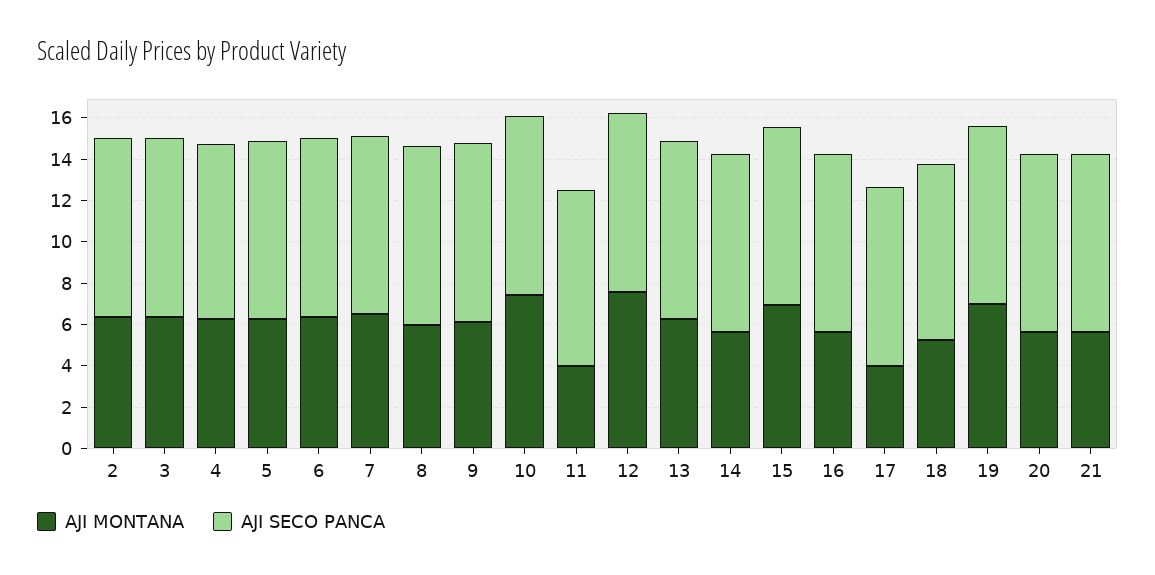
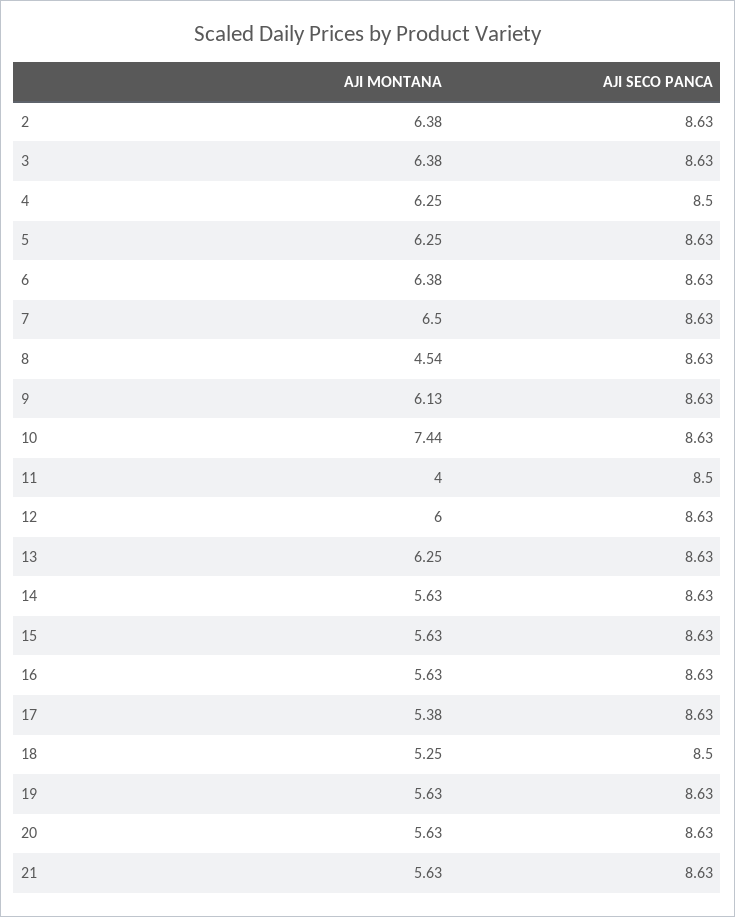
  {
    "AJI MONTANA": {
      "2": 6.38,
      "3": 6.38,
      "4": 6.25,
      "5": 6.25,
      "6": 6.38,
      "7": 6.5,
-     "8": 6,
+     "8": 4.54,
      "9": 6.13,
      "10": 7.44,
      "11": 4,
-     "12": 7.5,
+     "12": 6,
      "13": 6.25,
      "14": 5.63,
-     "15": 7,
+     "15": 5.63,
      "16": 5.63,
-     "17": 4,
+     "17": 5.38,
      "18": 5.25,
-     "19": 7,
+     "19": 5.63,
      "20": 5.63,
      "21": 5.63
    },
    "AJI SECO PANCA": {
      "2": 8.63,
      "3": 8.63,
      "4": 8.5,
      "5": 8.63,
      "6": 8.63,
      "7": 8.63,
      "8": 8.63,
      "9": 8.63,
      "10": 8.63,
      "11": 8.5,
      "12": 8.63,
      "13": 8.63,
      "14": 8.63,
      "15": 8.63,
      "16": 8.63,
      "17": 8.63,
      "18": 8.5,
      "19": 8.63,
      "20": 8.63,
      "21": 8.63
    }
  }

